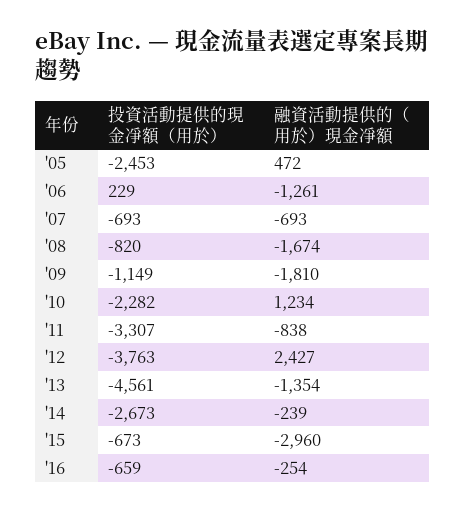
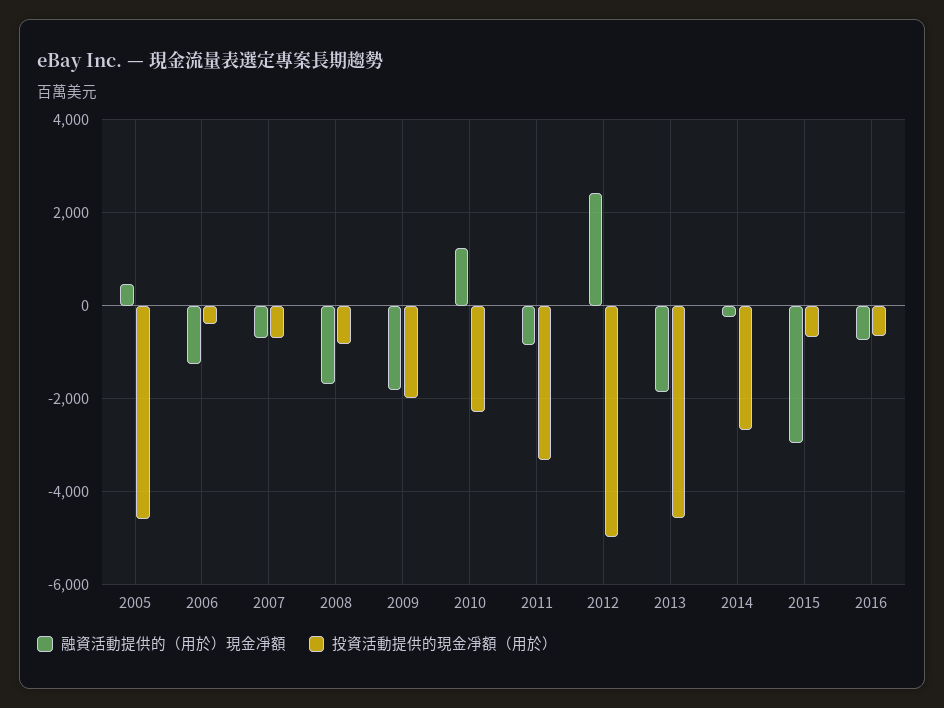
  {
    "投資活動提供的現金凈額（用於）": {
-     "'05": -2453,
+     "'05": -4600,
-     "'06": 229,
+     "'06": -400,
      "'07": -693,
      "'08": -820,
-     "'09": -1149,
+     "'09": -2000,
      "'10": -2282,
      "'11": -3307,
-     "'12": -3763,
+     "'12": -5000,
      "'13": -4561,
      "'14": -2673,
      "'15": -673,
      "'16": -659
    },
    "融資活動提供的（用於）現金凈額": {
      "'05": 472,
      "'06": -1261,
      "'07": -693,
      "'08": -1674,
      "'09": -1810,
      "'10": 1234,
      "'11": -838,
      "'12": 2427,
-     "'13": -1354,
+     "'13": -1800,
      "'14": -239,
      "'15": -2960,
-     "'16": -254
+     "'16": -800
    }
  }

